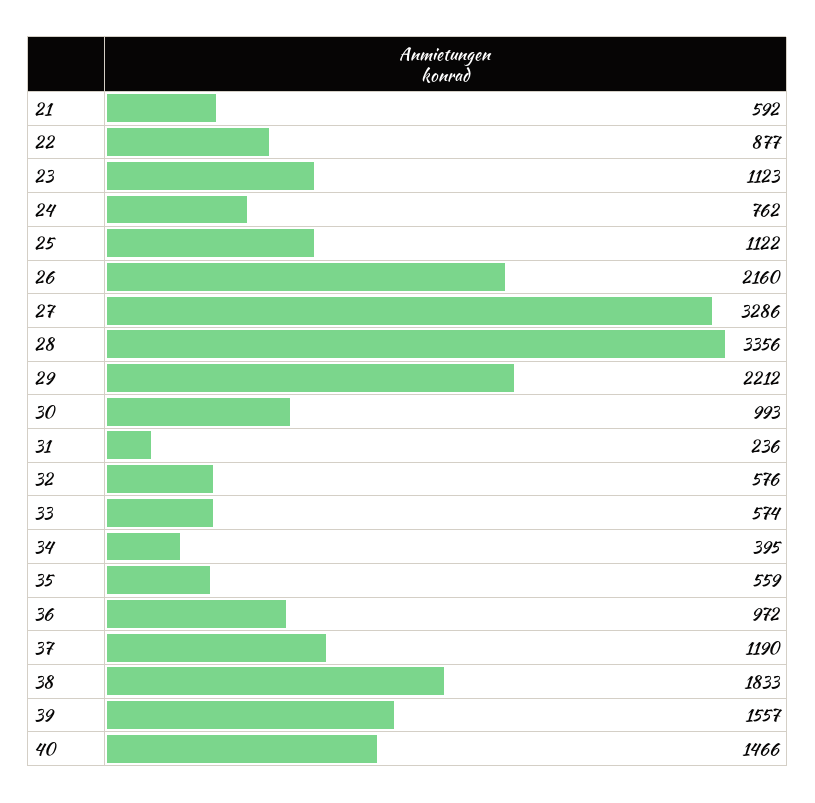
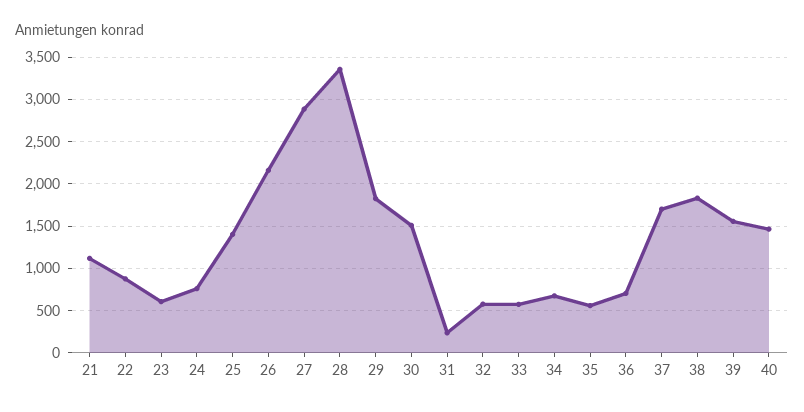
  {
-   "21": 592,
+   "21": 1100,
    "22": 877,
-   "23": 1123,
+   "23": 600,
    "24": 762,
-   "25": 1122,
+   "25": 1400,
    "26": 2160,
-   "27": 3286,
+   "27": 2900,
    "28": 3356,
-   "29": 2212,
+   "29": 1800,
-   "30": 993,
+   "30": 1500,
    "31": 236,
    "32": 576,
    "33": 574,
-   "34": 395,
+   "34": 700,
    "35": 559,
-   "36": 972,
+   "36": 700,
-   "37": 1190,
+   "37": 1700,
    "38": 1833,
    "39": 1557,
    "40": 1466
  }

